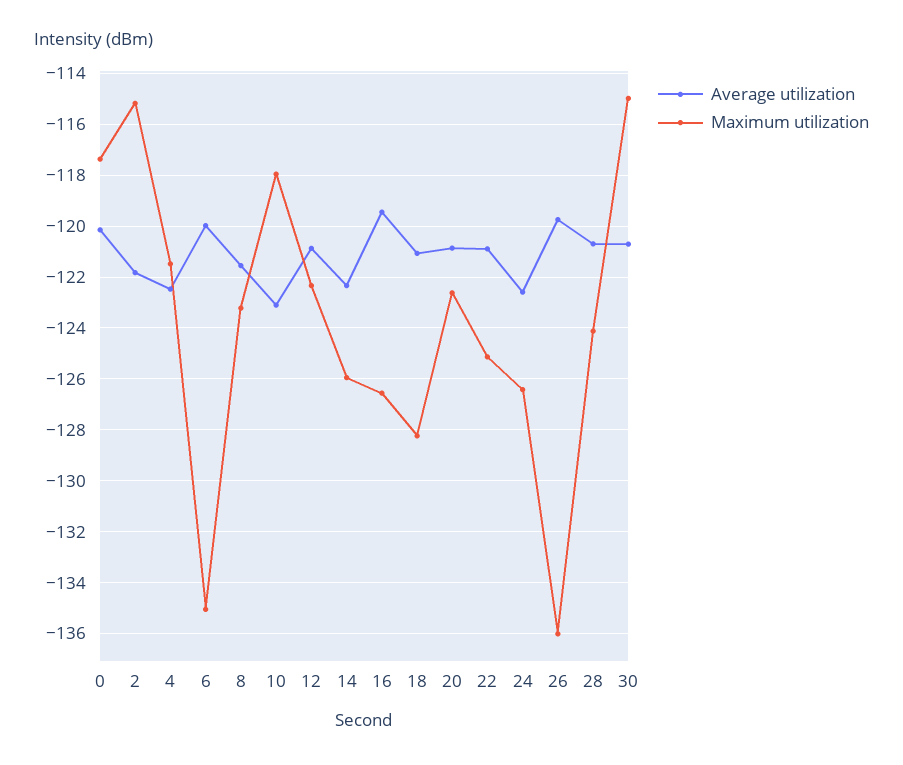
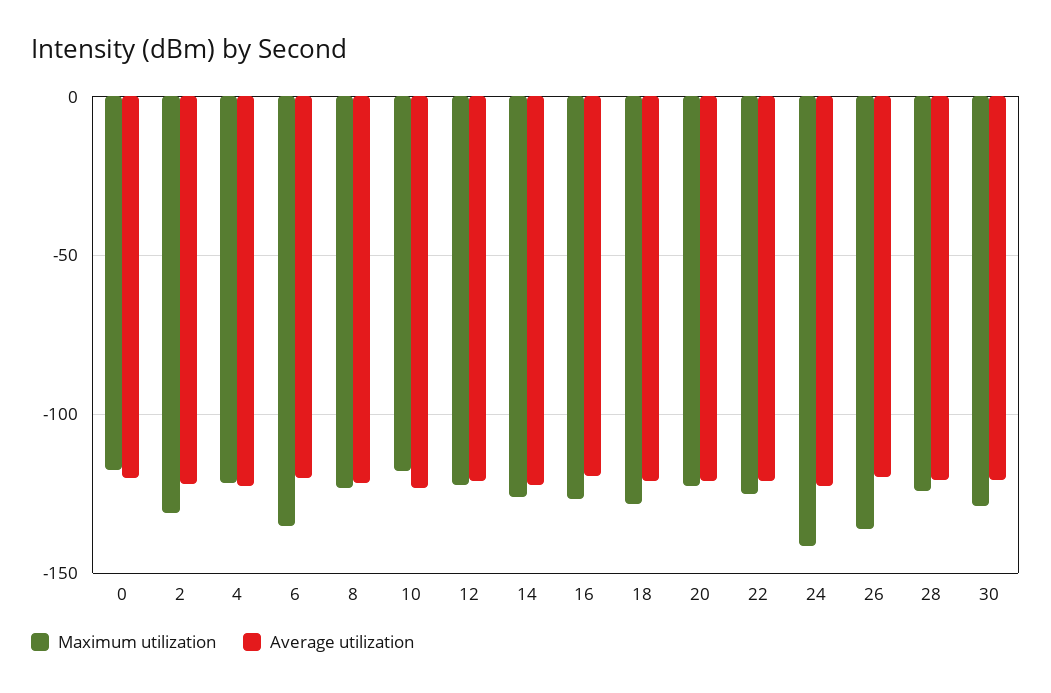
  {
    "Average utilization": {
      "0": -120.25,
      "2": -121.75,
      "4": -122.5,
      "6": -120,
      "8": -121.5,
      "10": -123,
      "12": -120.75,
      "14": -122.25,
      "16": -119.5,
      "18": -121,
      "20": -120.75,
      "22": -121,
      "24": -122.5,
      "26": -119.75,
      "28": -120.75,
      "30": -120.75
    },
    "Maximum utilization": {
      "0": -117.25,
-     "2": -115.25,
+     "2": -130,
      "4": -121.5,
      "6": -135,
      "8": -123.25,
      "10": -118,
      "12": -122.25,
      "14": -126,
      "16": -126.5,
      "18": -128.25,
      "20": -122.5,
      "22": -125.25,
-     "24": -126.5,
+     "24": -140,
      "26": -136,
      "28": -124,
-     "30": -115
+     "30": -130
    }
  }

